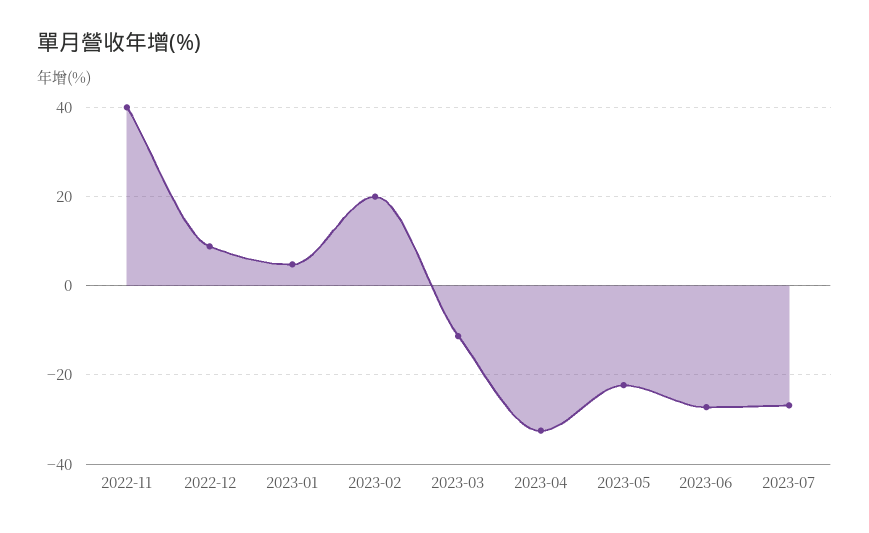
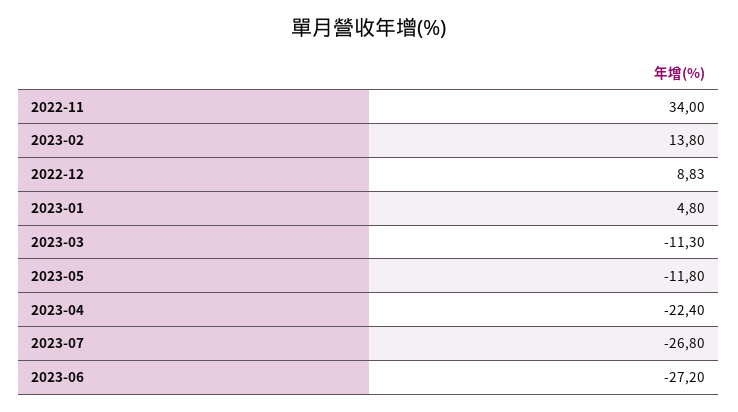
  {
-   "2022-11": 40,
+   "2022-11": 34,
    "2022-12": 8.83,
    "2023-01": 4.8,
-   "2023-02": 20,
+   "2023-02": 13.8,
    "2023-03": -11.3,
-   "2023-04": -32,
+   "2023-04": -22.4,
-   "2023-05": -22,
+   "2023-05": -11.8,
    "2023-06": -27.2,
    "2023-07": -26.8
  }

